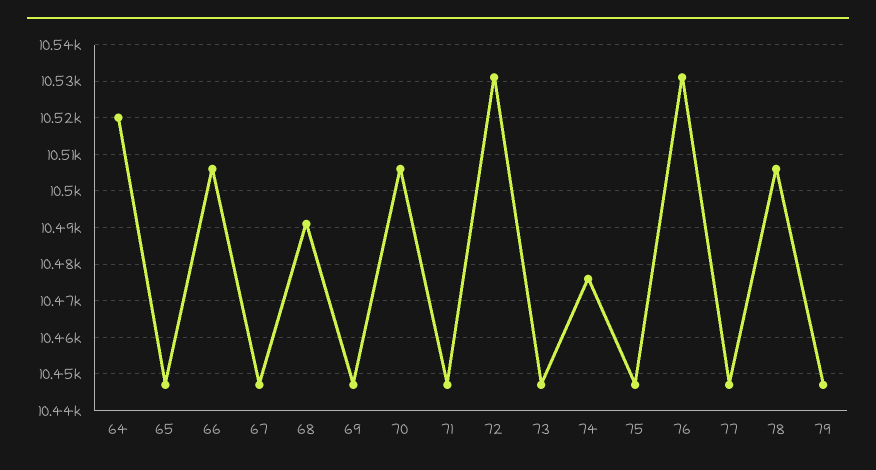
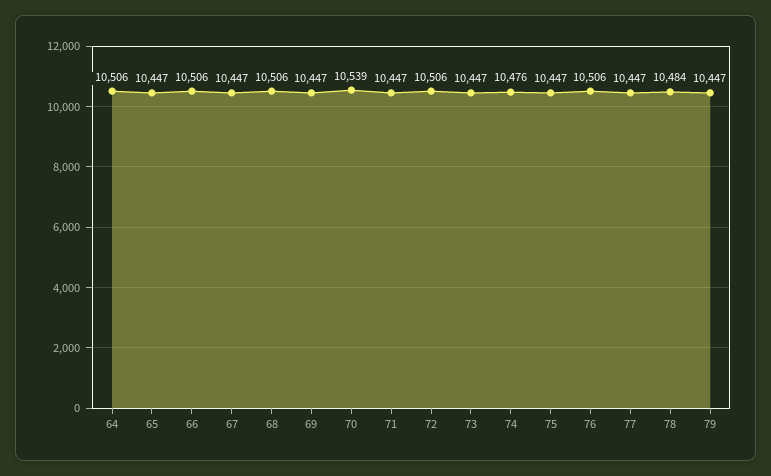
  {
-   "64": 10520,
+   "64": 10506,
    "65": 10447,
    "66": 10506,
    "67": 10447,
-   "68": 10490,
+   "68": 10506,
    "69": 10447,
-   "70": 10505,
+   "70": 10539,
    "71": 10447,
-   "72": 10530,
+   "72": 10506,
    "73": 10447,
    "74": 10476,
    "75": 10447,
-   "76": 10530,
+   "76": 10506,
    "77": 10447,
-   "78": 10505,
+   "78": 10484,
    "79": 10447
  }

